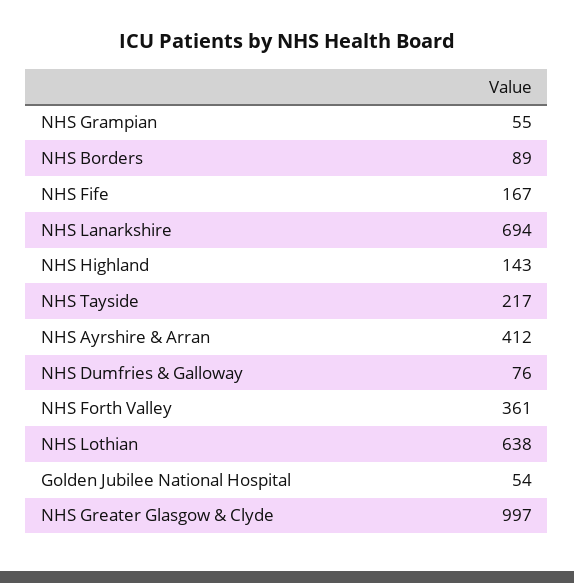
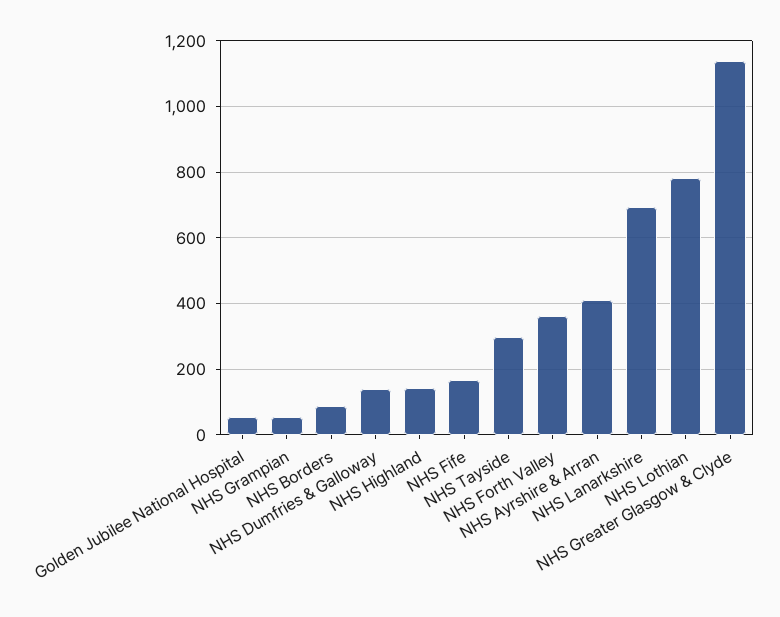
  {
    "NHS Grampian": 55,
    "NHS Borders": 89,
    "NHS Fife": 167,
    "NHS Lanarkshire": 694,
    "NHS Highland": 143,
-   "NHS Tayside": 217,
+   "NHS Tayside": 300,
    "NHS Ayrshire & Arran": 412,
-   "NHS Dumfries & Galloway": 76,
+   "NHS Dumfries & Galloway": 140,
    "NHS Forth Valley": 361,
-   "NHS Lothian": 638,
+   "NHS Lothian": 780,
    "Golden Jubilee National Hospital": 54,
-   "NHS Greater Glasgow & Clyde": 997
+   "NHS Greater Glasgow & Clyde": 1140
  }

